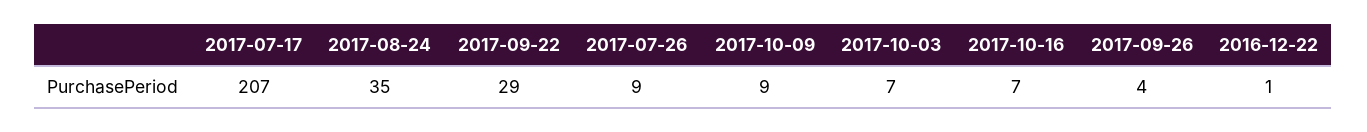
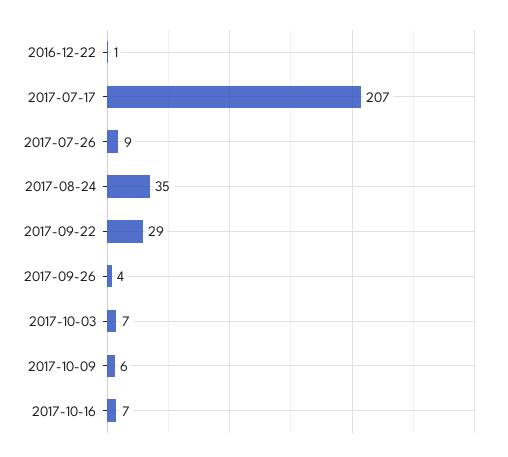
  {
    "2017-07-17": 207,
    "2017-08-24": 35,
    "2017-09-22": 29,
    "2017-07-26": 9,
-   "2017-10-09": 9,
+   "2017-10-09": 6,
    "2017-10-03": 7,
    "2017-10-16": 7,
    "2017-09-26": 4,
    "2016-12-22": 1
  }

